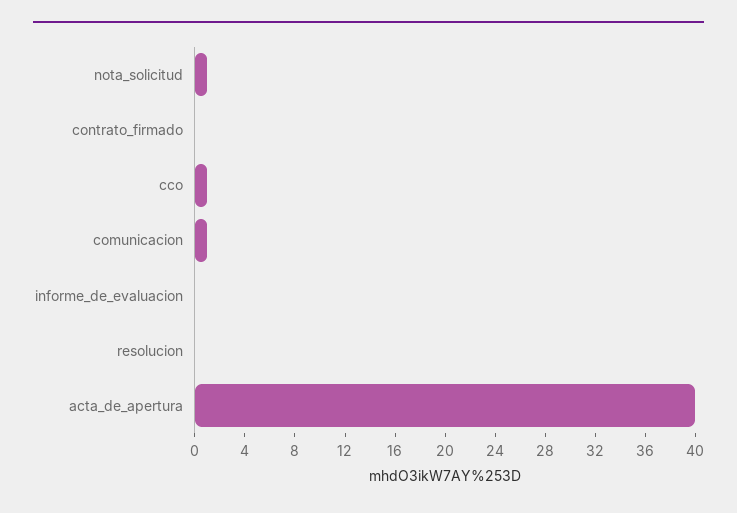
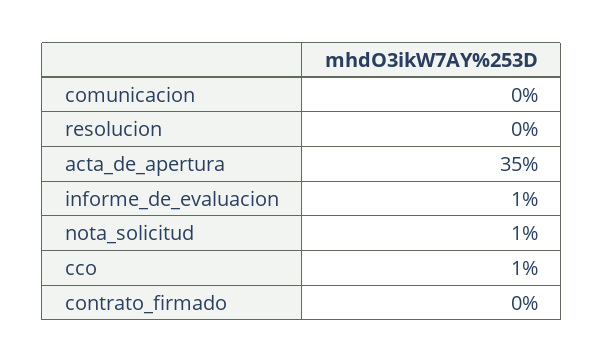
  {
    "nota_solicitud": 1,
    "contrato_firmado": 0,
    "cco": 1,
-   "comunicacion": 1,
+   "comunicacion": 0,
-   "informe_de_evaluacion": 0,
+   "informe_de_evaluacion": 1,
    "resolucion": 0,
-   "acta_de_apertura": 40
+   "acta_de_apertura": 35
  }

